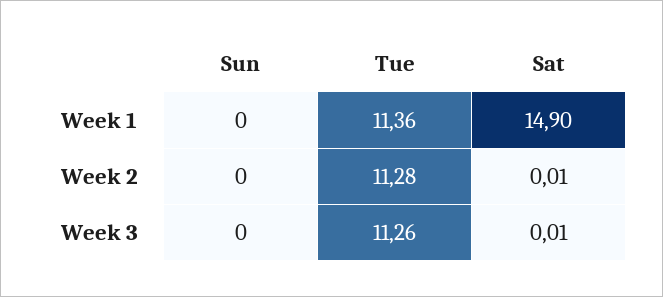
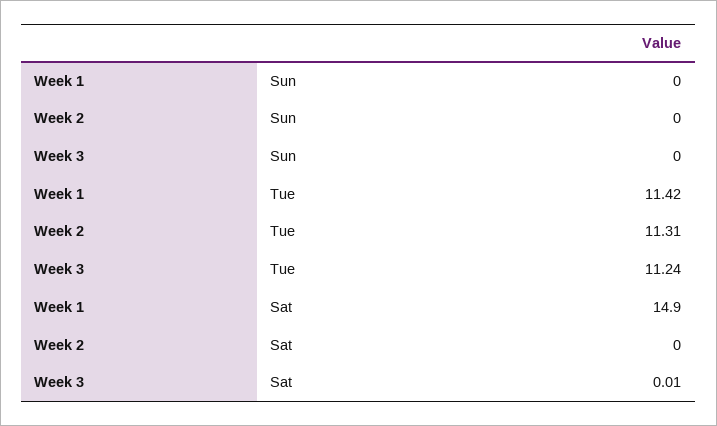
  {
    "Sun": {
      "Week 1": 0,
      "Week 2": 0,
      "Week 3": 0
    },
    "Tue": {
-     "Week 1": 11.36,
+     "Week 1": 11.42,
-     "Week 2": 11.28,
+     "Week 2": 11.31,
-     "Week 3": 11.26
+     "Week 3": 11.24
    },
    "Sat": {
      "Week 1": 14.9,
-     "Week 2": 0.01,
+     "Week 2": 0,
      "Week 3": 0.01
    }
  }

